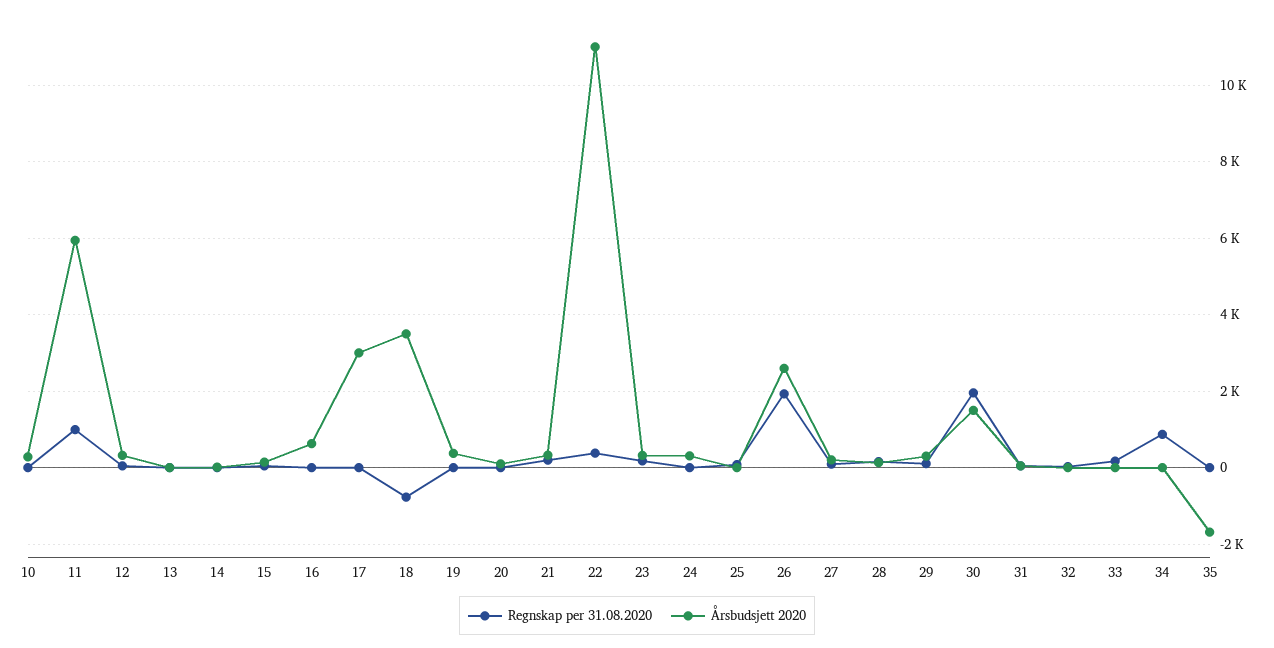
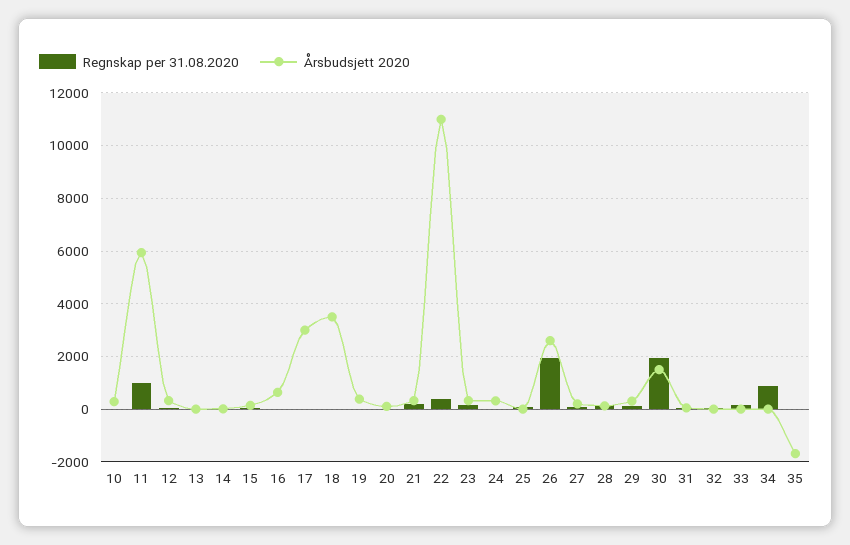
  {
    "Regnskap per 31.08.2020": {
      "10": 0,
      "11": 1000,
      "12": 0,
      "13": 0,
      "14": 0,
      "15": 0,
      "16": 0,
      "17": 0,
-     "18": -800,
+     "18": 0,
      "19": 0,
      "20": 0,
      "21": 200,
      "22": 400,
      "23": 200,
      "24": 0,
      "25": 0,
      "26": 2000,
      "27": 0,
      "28": 200,
      "29": 200,
      "30": 2000,
      "31": 0,
      "32": 0,
      "33": 200,
      "34": 800,
      "35": 0
    },
    "Årsbudsjett 2020": {
      "10": 200,
      "11": 6000,
      "12": 400,
      "13": 0,
      "14": 0,
      "15": 200,
      "16": 600,
      "17": 3000,
      "18": 3600,
      "19": 400,
      "20": 200,
      "21": 400,
      "22": 11000,
      "23": 400,
      "24": 400,
      "25": 0,
      "26": 2600,
      "27": 200,
      "28": 200,
      "29": 400,
      "30": 1600,
      "31": 0,
      "32": 0,
      "33": 0,
      "34": 0,
      "35": -1600
    }
  }

